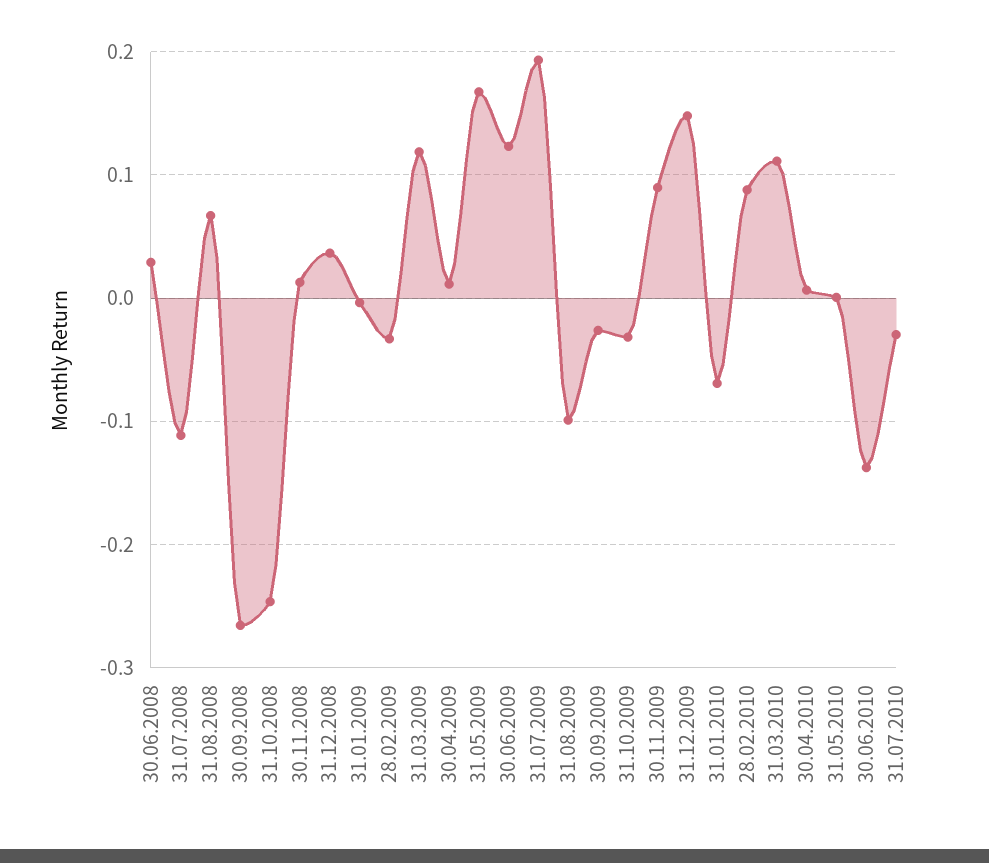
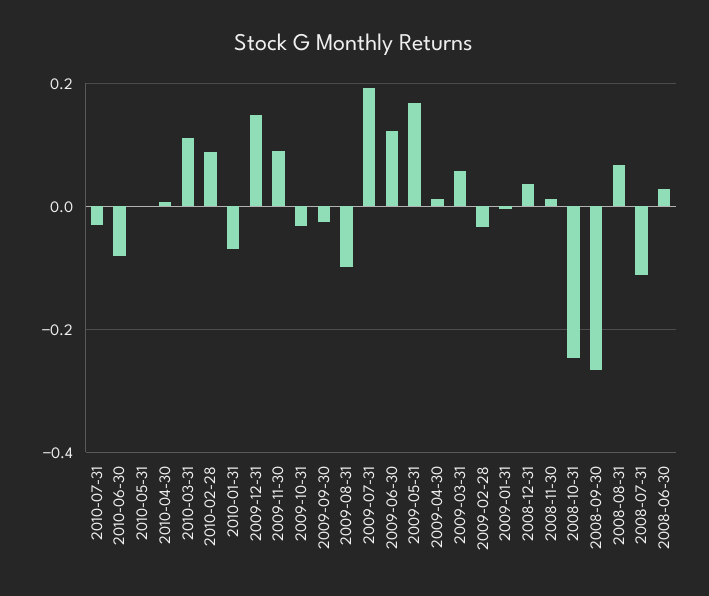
  {
    "30.06.2008": 0.03,
    "31.07.2008": -0.11,
    "31.08.2008": 0.07,
    "30.09.2008": -0.27,
    "31.10.2008": -0.25,
    "30.11.2008": 0.01,
    "31.12.2008": 0.04,
    "31.01.2009": 0,
    "28.02.2009": -0.03,
-   "31.03.2009": 0.12,
+   "31.03.2009": 0.06,
    "30.04.2009": 0.01,
    "31.05.2009": 0.17,
    "30.06.2009": 0.12,
    "31.07.2009": 0.19,
    "31.08.2009": -0.1,
    "30.09.2009": -0.03,
    "31.10.2009": -0.03,
    "30.11.2009": 0.09,
    "31.12.2009": 0.15,
    "31.01.2010": -0.07,
    "28.02.2010": 0.09,
    "31.03.2010": 0.11,
    "30.04.2010": 0.01,
    "31.05.2010": 0,
-   "30.06.2010": -0.14,
+   "30.06.2010": -0.08,
    "31.07.2010": -0.03
  }

